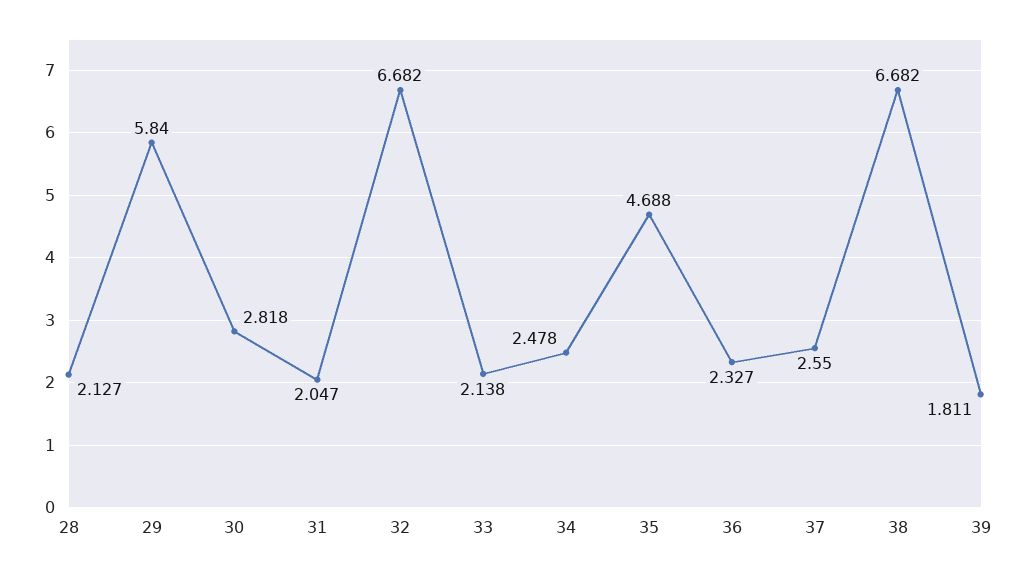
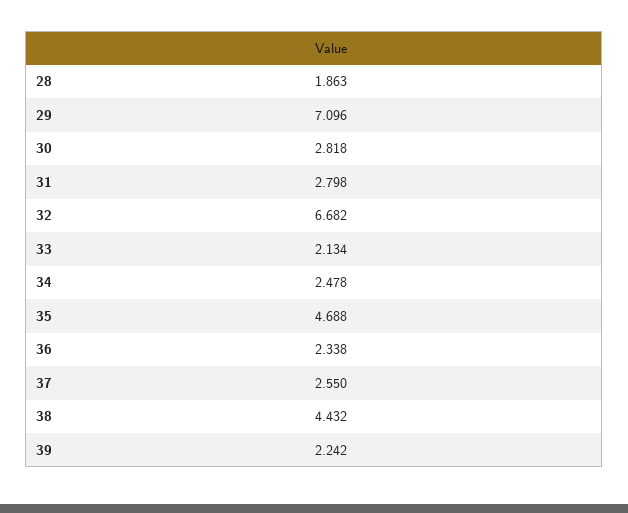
  {
-   "28": 2.127,
+   "28": 1.863,
-   "29": 5.84,
+   "29": 7.096,
    "30": 2.818,
-   "31": 2.047,
+   "31": 2.798,
    "32": 6.682,
-   "33": 2.138,
+   "33": 2.134,
    "34": 2.478,
    "35": 4.688,
-   "36": 2.327,
+   "36": 2.338,
    "37": 2.55,
-   "38": 6.682,
+   "38": 4.432,
-   "39": 1.811
+   "39": 2.242
  }

